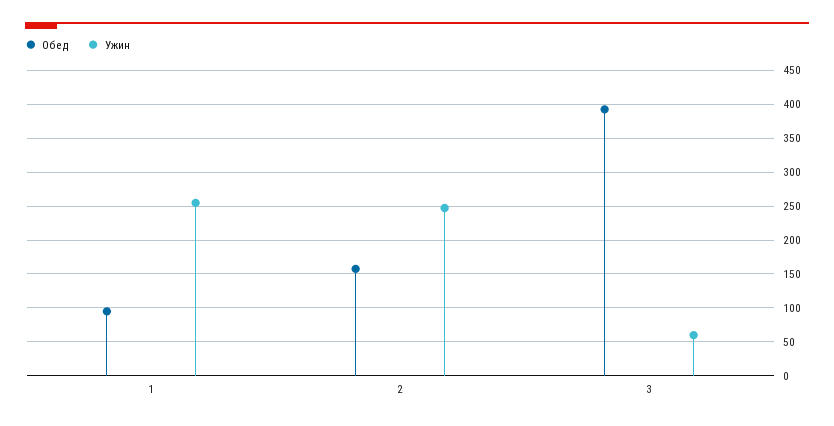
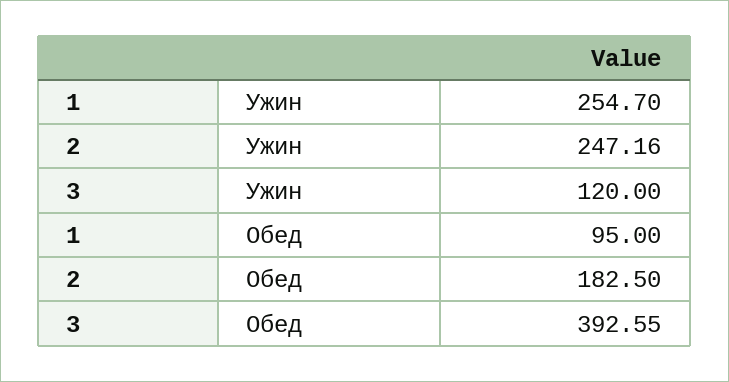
  {
    "Обед": {
      "1": 95,
-     "2": 160,
+     "2": 182.5,
      "3": 392.55
    },
    "Ужин": {
      "1": 254.7,
      "2": 247.16,
-     "3": 60
+     "3": 120
    }
  }

